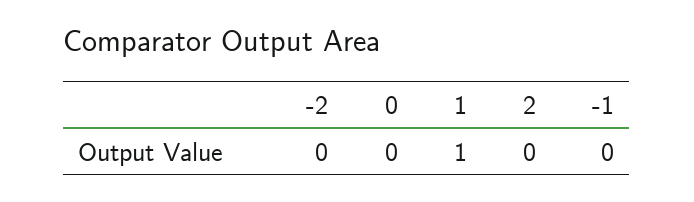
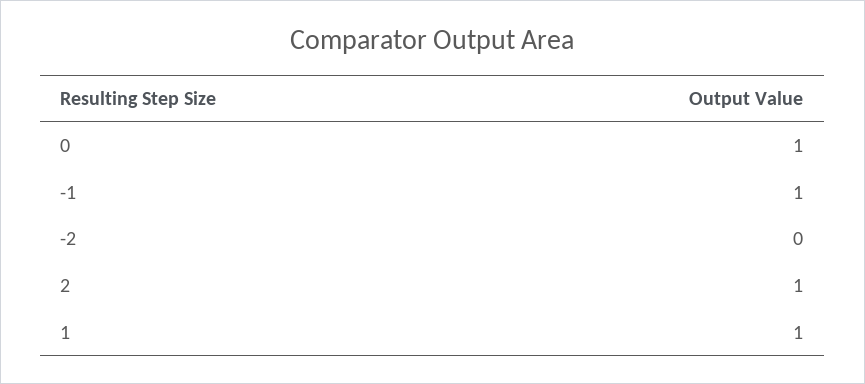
  {
    "-2": 0,
-   "0": 0,
+   "0": 1,
    "1": 1,
-   "2": 0,
+   "2": 1,
-   "-1": 0
+   "-1": 1
  }

